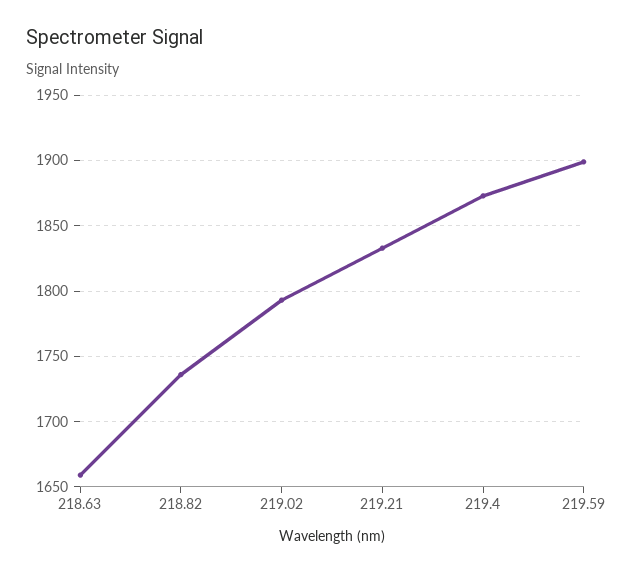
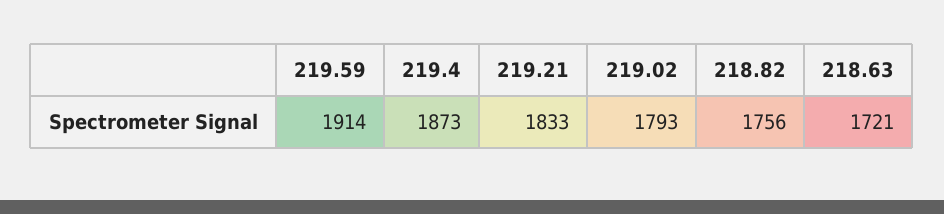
  {
-   "218.63": 1660,
+   "218.63": 1721,
-   "218.82": 1735,
+   "218.82": 1756,
    "219.02": 1793,
    "219.21": 1833,
    "219.4": 1873,
-   "219.59": 1900
+   "219.59": 1914
  }

